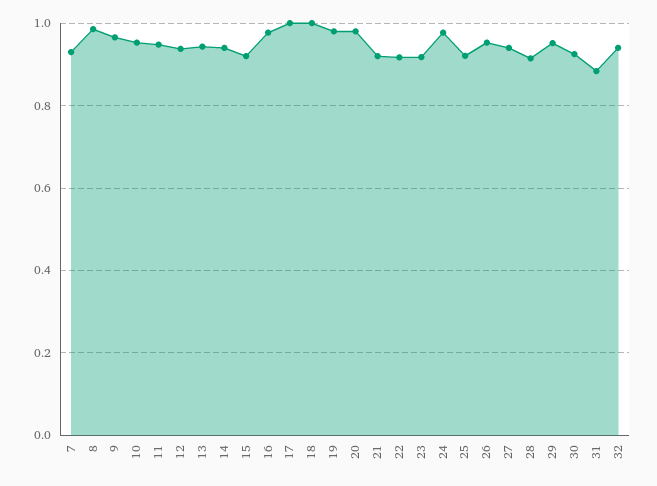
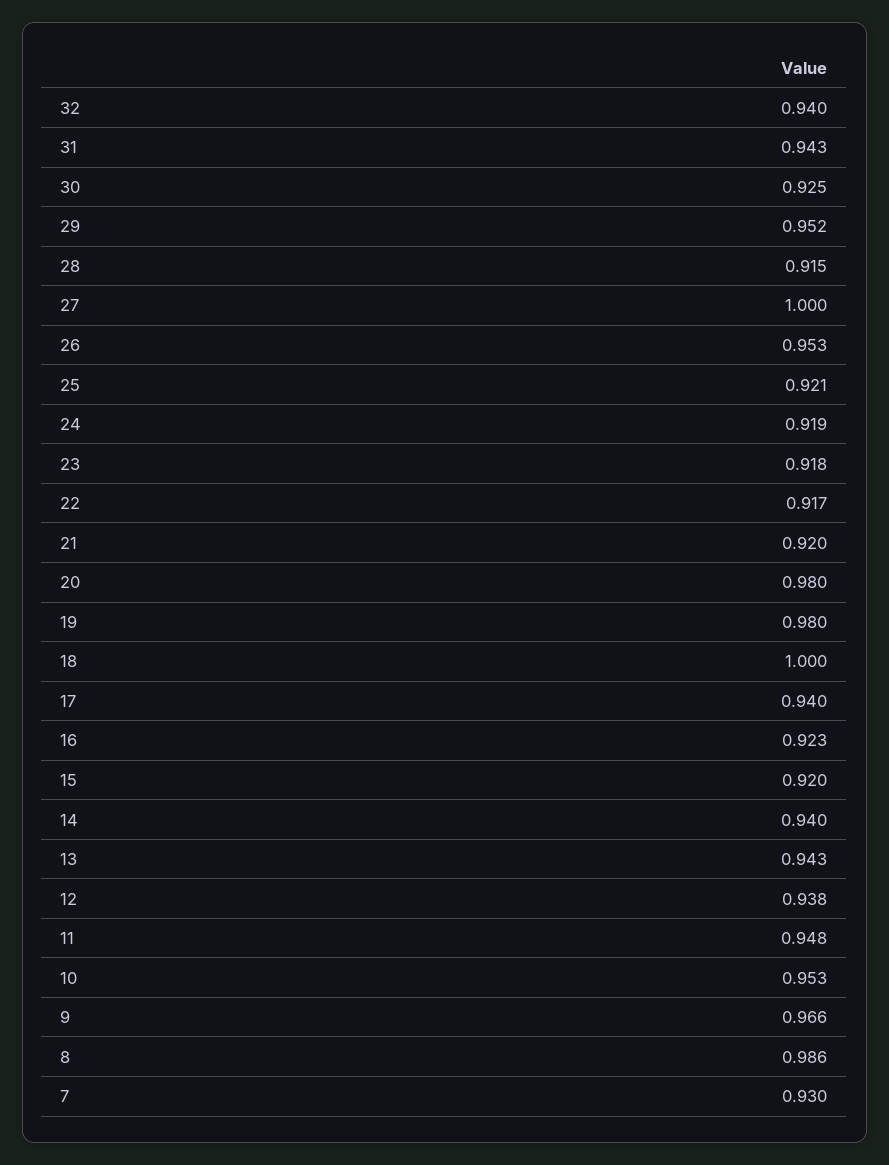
  {
    "7": 0.93,
    "8": 0.986,
    "9": 0.966,
    "10": 0.953,
    "11": 0.948,
    "12": 0.938,
    "13": 0.943,
    "14": 0.94,
    "15": 0.92,
-   "16": 0.98,
+   "16": 0.923,
-   "17": 1,
+   "17": 0.94,
    "18": 1,
    "19": 0.98,
    "20": 0.98,
    "21": 0.92,
    "22": 0.917,
    "23": 0.918,
-   "24": 0.98,
+   "24": 0.919,
    "25": 0.921,
    "26": 0.953,
-   "27": 0.94,
+   "27": 1,
    "28": 0.915,
    "29": 0.952,
    "30": 0.925,
-   "31": 0.88,
+   "31": 0.943,
    "32": 0.94
  }

